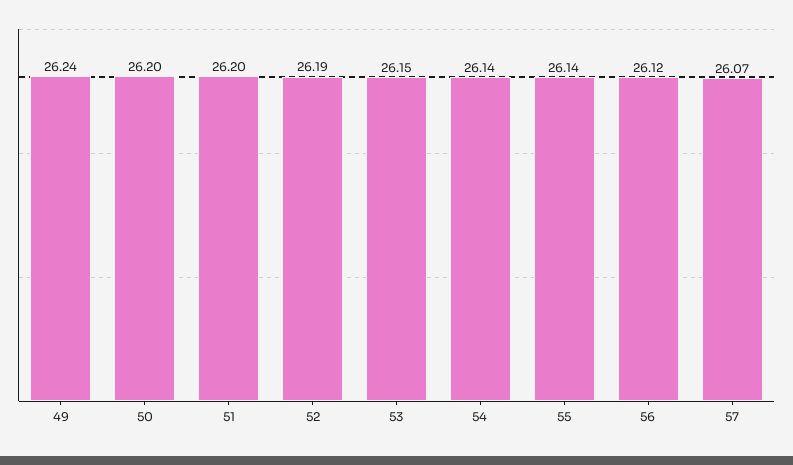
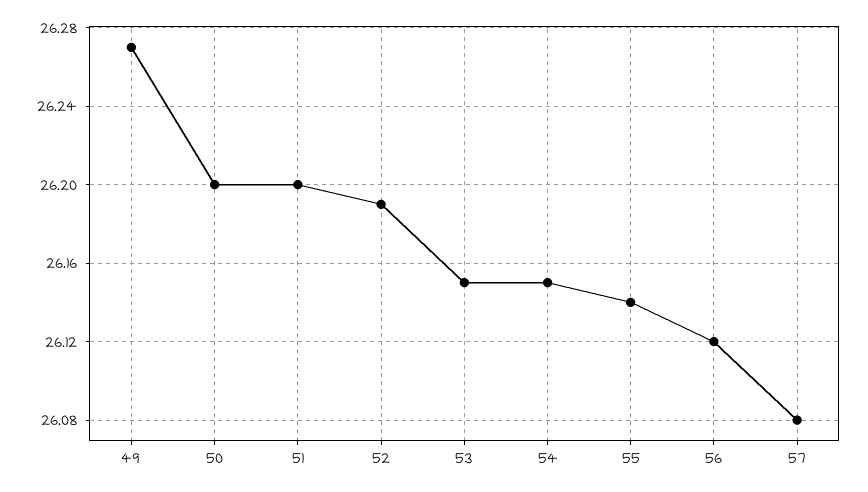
  {
-   "49": 26.24,
+   "49": 26.27,
    "50": 26.2,
    "51": 26.2,
    "52": 26.19,
    "53": 26.15,
-   "54": 26.14,
+   "54": 26.15,
    "55": 26.14,
    "56": 26.12,
-   "57": 26.07
+   "57": 26.08
  }

